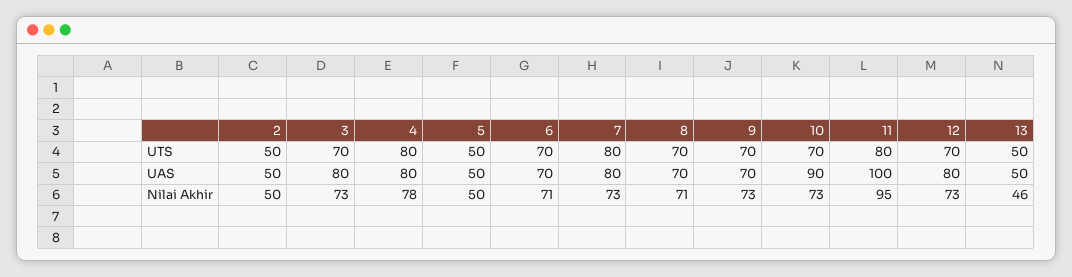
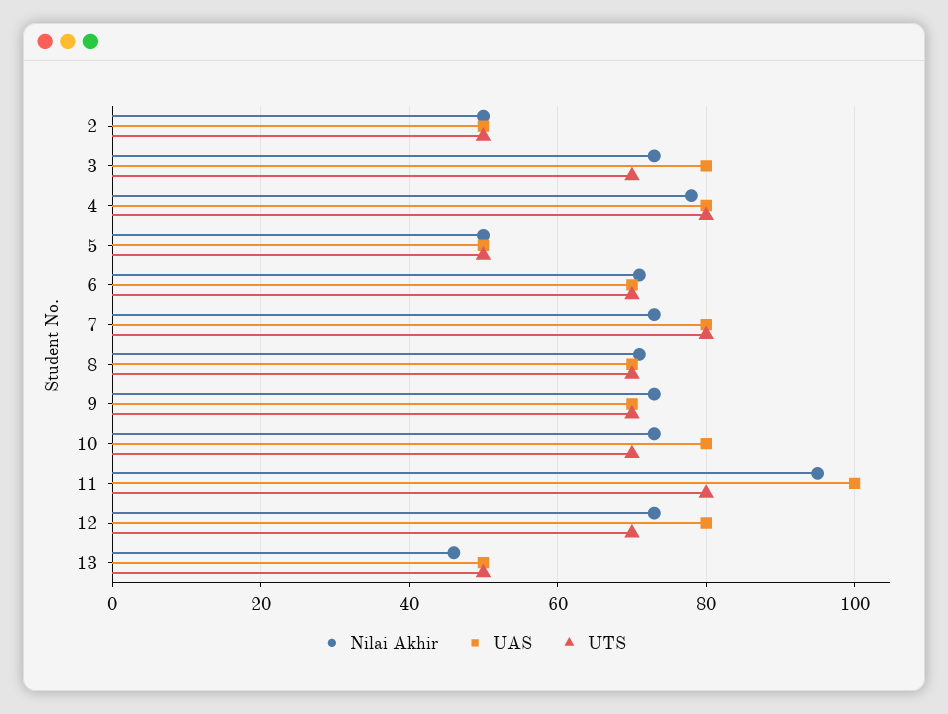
  {
    "UTS": {
      "2": 50,
      "3": 70,
      "4": 80,
      "5": 50,
      "6": 70,
      "7": 80,
      "8": 70,
      "9": 70,
      "10": 70,
      "11": 80,
      "12": 70,
      "13": 50
    },
    "UAS": {
      "2": 50,
      "3": 80,
      "4": 80,
      "5": 50,
      "6": 70,
      "7": 80,
      "8": 70,
      "9": 70,
-     "10": 90,
+     "10": 80,
      "11": 100,
      "12": 80,
      "13": 50
    },
    "Nilai Akhir": {
      "2": 50,
      "3": 73,
      "4": 78,
      "5": 50,
      "6": 71,
      "7": 73,
      "8": 71,
      "9": 73,
      "10": 73,
      "11": 95,
      "12": 73,
      "13": 46
    }
  }

